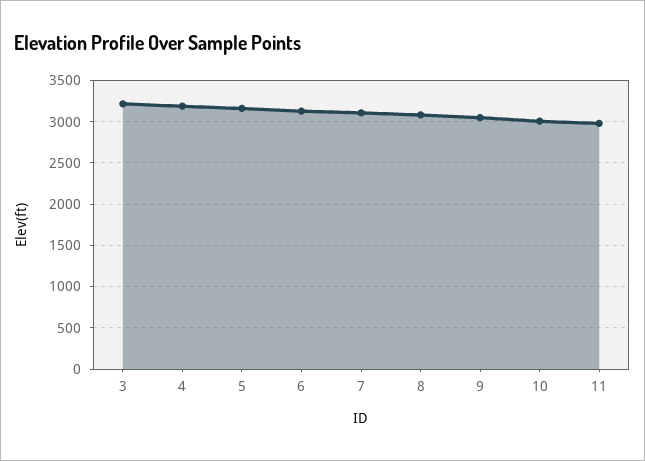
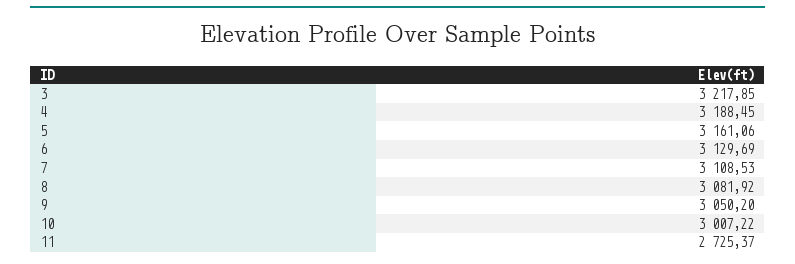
  {
    "3": 3217.85,
    "4": 3188.45,
    "5": 3161.06,
    "6": 3129.69,
    "7": 3108.53,
    "8": 3081.92,
    "9": 3050.2,
    "10": 3007.22,
-   "11": 3000
+   "11": 2725.37
  }

